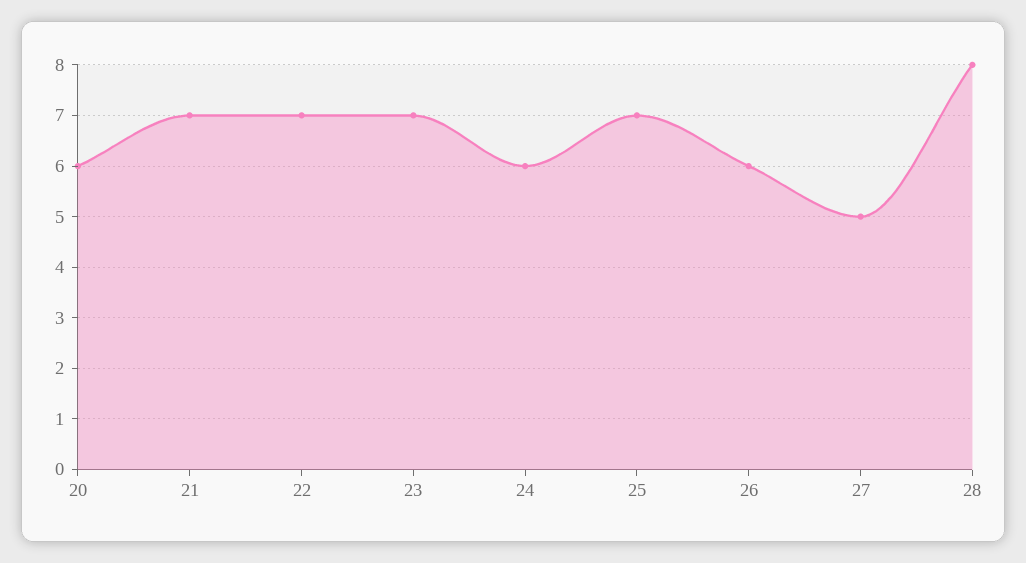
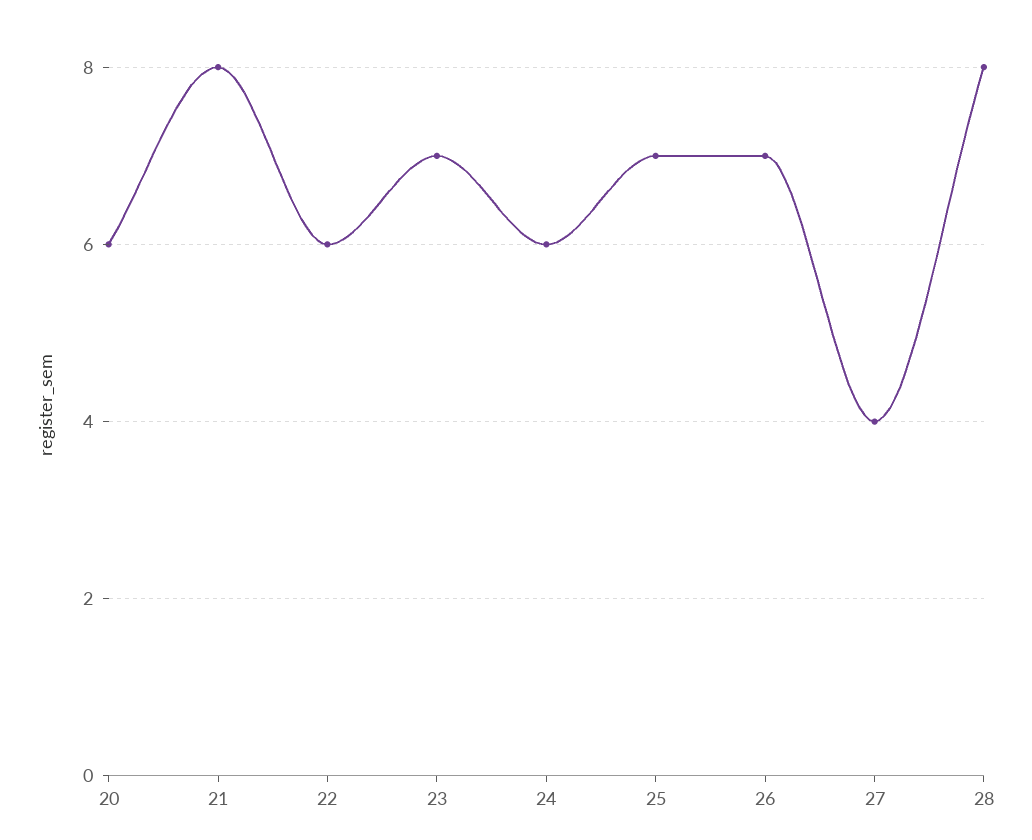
  {
    "20": 6,
-   "21": 7,
+   "21": 8,
-   "22": 7,
+   "22": 6,
    "23": 7,
    "24": 6,
    "25": 7,
-   "26": 6,
+   "26": 7,
-   "27": 5,
+   "27": 4,
    "28": 8
  }

